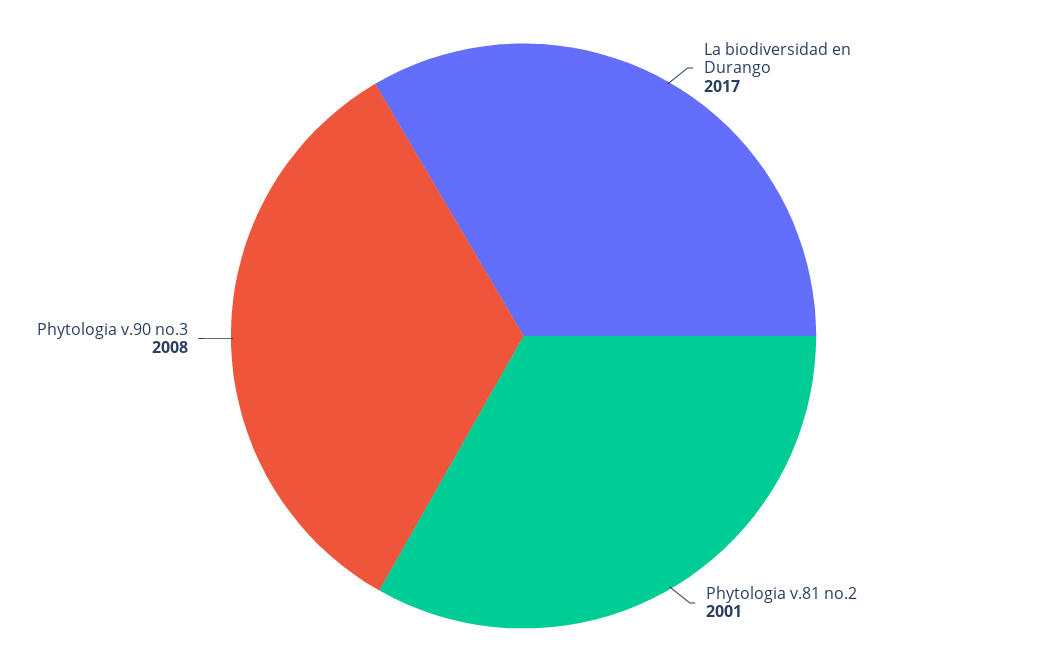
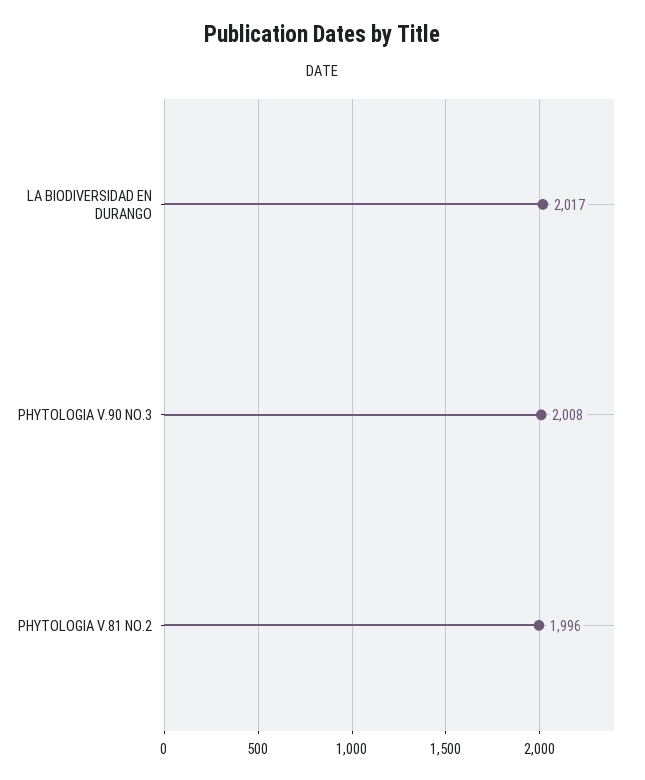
  {
    "La biodiversidad en Durango": 2017,
-   "Phytologia v.81 no.2": 2001,
+   "Phytologia v.81 no.2": 1996,
    "Phytologia v.90 no.3": 2008
  }

